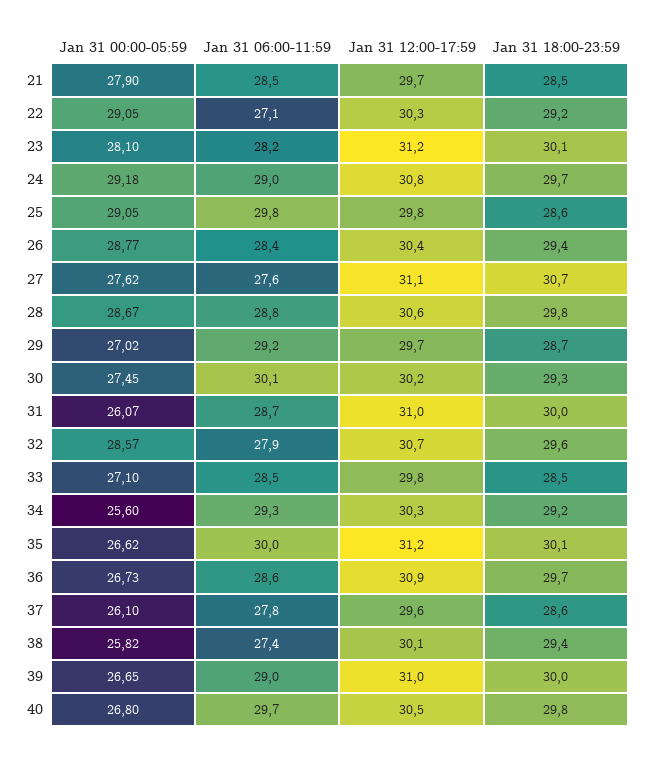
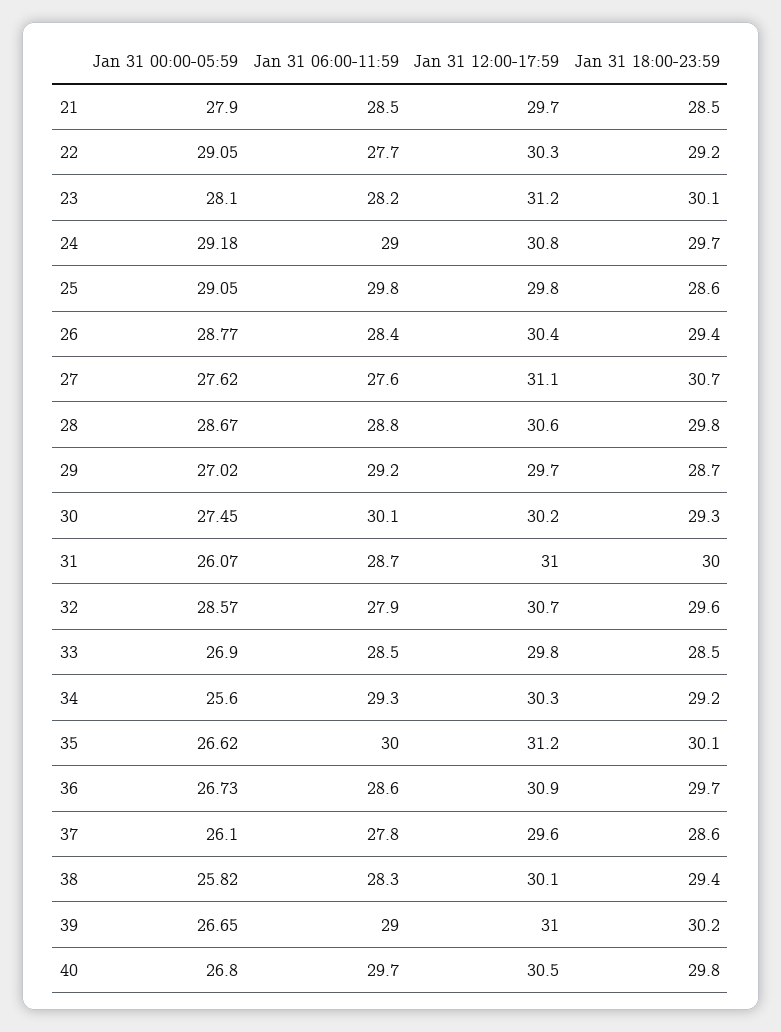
  {
    "Jan 31 00:00-05:59": {
      "21": 27.9,
      "22": 29.05,
      "23": 28.1,
      "24": 29.18,
      "25": 29.05,
      "26": 28.77,
      "27": 27.62,
      "28": 28.67,
      "29": 27.02,
      "30": 27.45,
      "31": 26.07,
      "32": 28.57,
-     "33": 27.1,
+     "33": 26.9,
      "34": 25.6,
      "35": 26.62,
      "36": 26.73,
      "37": 26.1,
      "38": 25.82,
      "39": 26.65,
      "40": 26.8
    },
    "Jan 31 06:00-11:59": {
      "21": 28.5,
-     "22": 27.1,
+     "22": 27.7,
      "23": 28.2,
      "24": 29,
      "25": 29.8,
      "26": 28.4,
      "27": 27.6,
      "28": 28.8,
      "29": 29.2,
      "30": 30.1,
      "31": 28.7,
      "32": 27.9,
      "33": 28.5,
      "34": 29.3,
      "35": 30,
      "36": 28.6,
      "37": 27.8,
-     "38": 27.4,
+     "38": 28.3,
      "39": 29,
      "40": 29.7
    },
    "Jan 31 12:00-17:59": {
      "21": 29.7,
      "22": 30.3,
      "23": 31.2,
      "24": 30.8,
      "25": 29.8,
      "26": 30.4,
      "27": 31.1,
      "28": 30.6,
      "29": 29.7,
      "30": 30.2,
      "31": 31,
      "32": 30.7,
      "33": 29.8,
      "34": 30.3,
      "35": 31.2,
      "36": 30.9,
      "37": 29.6,
      "38": 30.1,
      "39": 31,
      "40": 30.5
    },
    "Jan 31 18:00-23:59": {
      "21": 28.5,
      "22": 29.2,
      "23": 30.1,
      "24": 29.7,
      "25": 28.6,
      "26": 29.4,
      "27": 30.7,
      "28": 29.8,
      "29": 28.7,
      "30": 29.3,
      "31": 30,
      "32": 29.6,
      "33": 28.5,
      "34": 29.2,
      "35": 30.1,
      "36": 29.7,
      "37": 28.6,
      "38": 29.4,
-     "39": 30,
+     "39": 30.2,
      "40": 29.8
    }
  }

